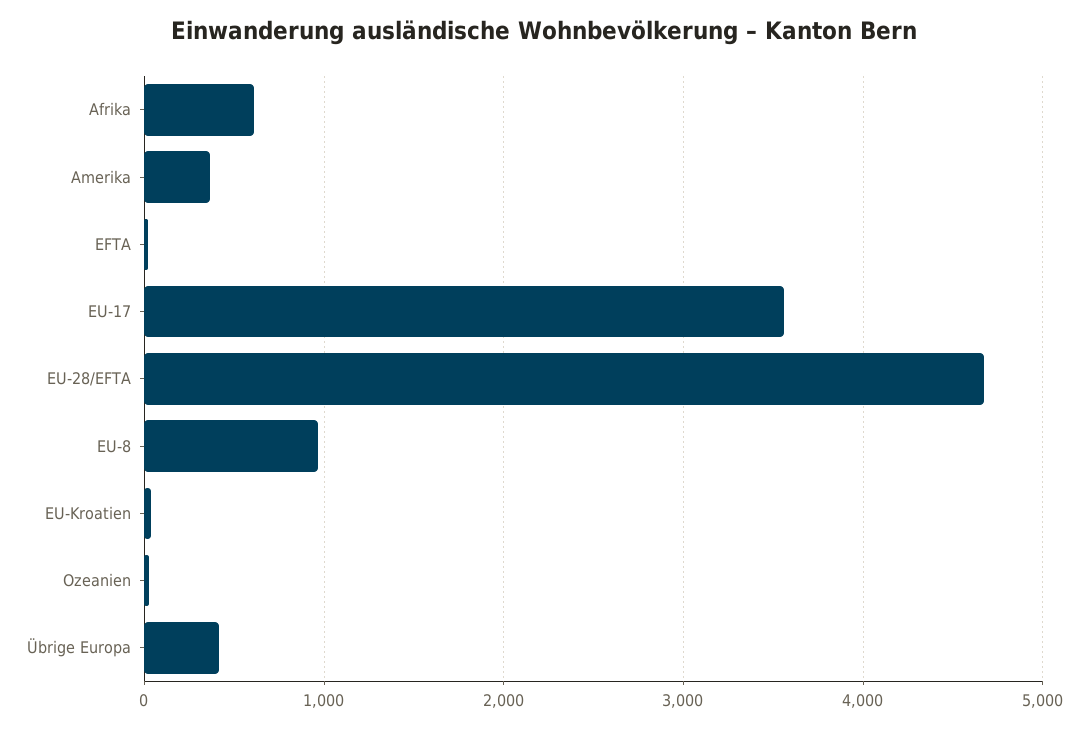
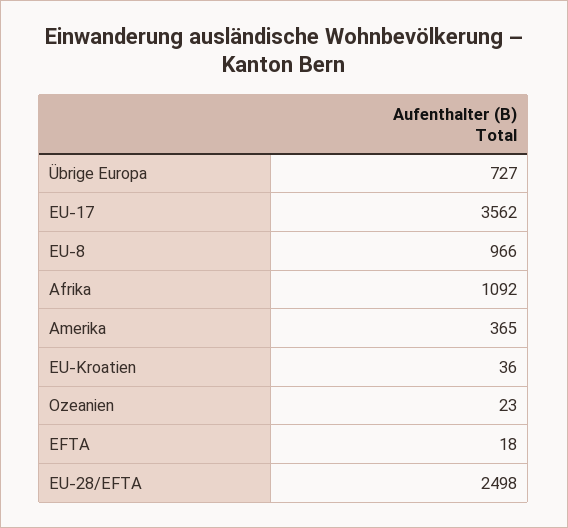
  {
-   "Afrika": 600,
+   "Afrika": 1092,
    "Amerika": 365,
    "EFTA": 18,
    "EU-17": 3562,
-   "EU-28/EFTA": 4700,
+   "EU-28/EFTA": 2498,
    "EU-8": 966,
    "EU-Kroatien": 36,
    "Ozeanien": 23,
-   "Übrige Europa": 400
+   "Übrige Europa": 727
  }

